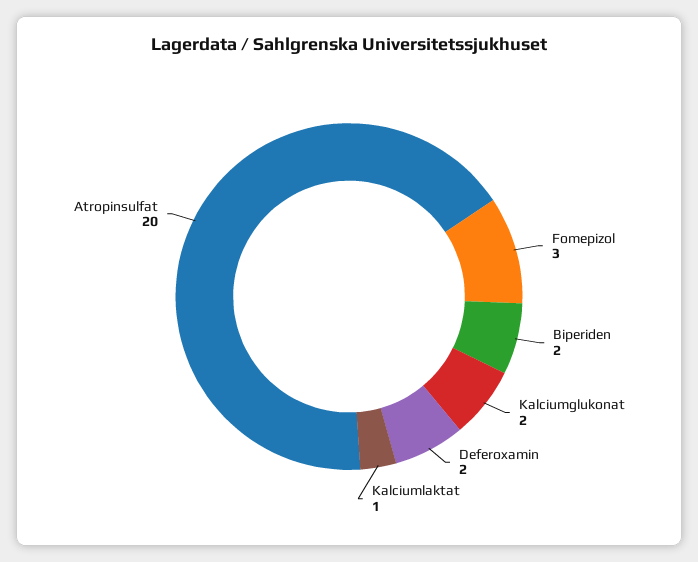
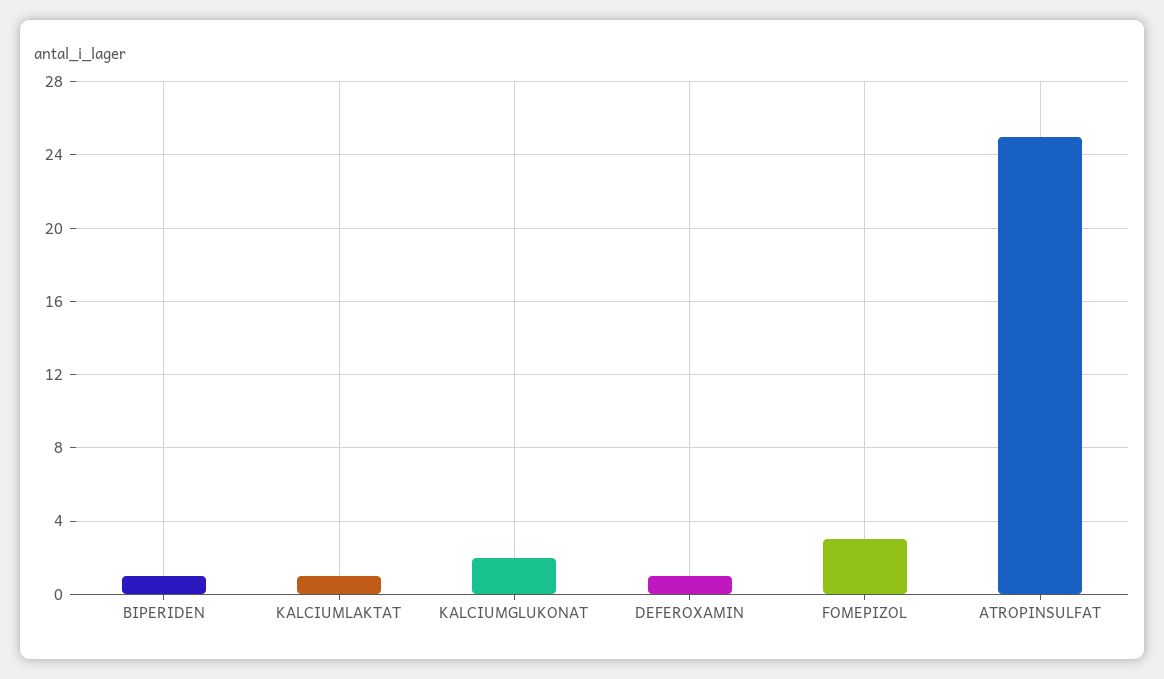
  {
    "Fomepizol": 3,
-   "Biperiden": 2,
+   "Biperiden": 1,
    "Kalciumglukonat": 2,
-   "Deferoxamin": 2,
+   "Deferoxamin": 1,
    "Kalciumlaktat": 1,
-   "Atropinsulfat": 20
+   "Atropinsulfat": 25
  }

